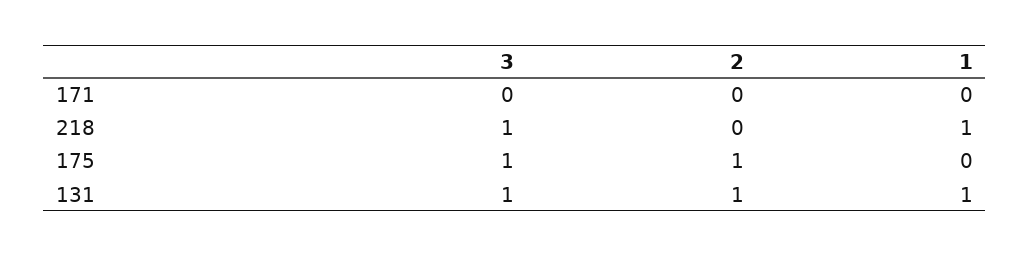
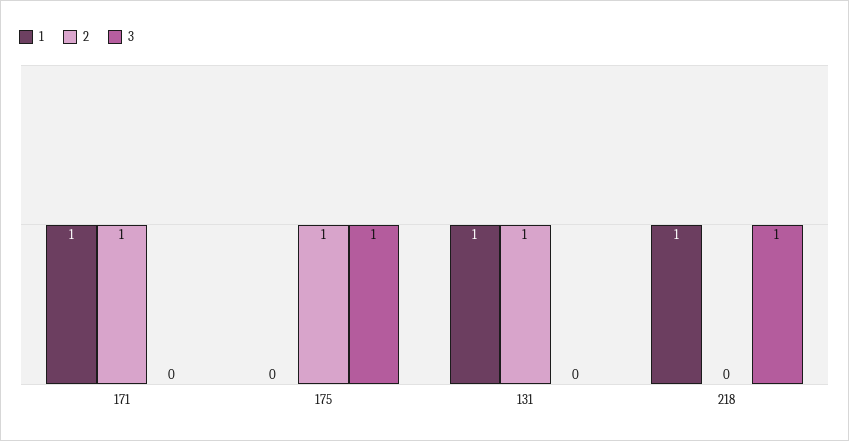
  {
    "3": {
      "171": 0,
      "218": 1,
      "175": 1,
-     "131": 1
+     "131": 0
    },
    "2": {
-     "171": 0,
+     "171": 1,
      "218": 0,
      "175": 1,
      "131": 1
    },
    "1": {
-     "171": 0,
+     "171": 1,
      "218": 1,
      "175": 0,
      "131": 1
    }
  }

